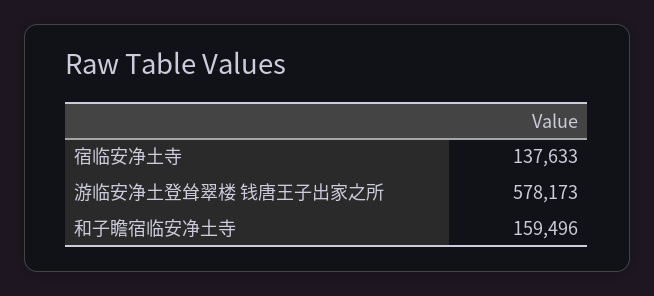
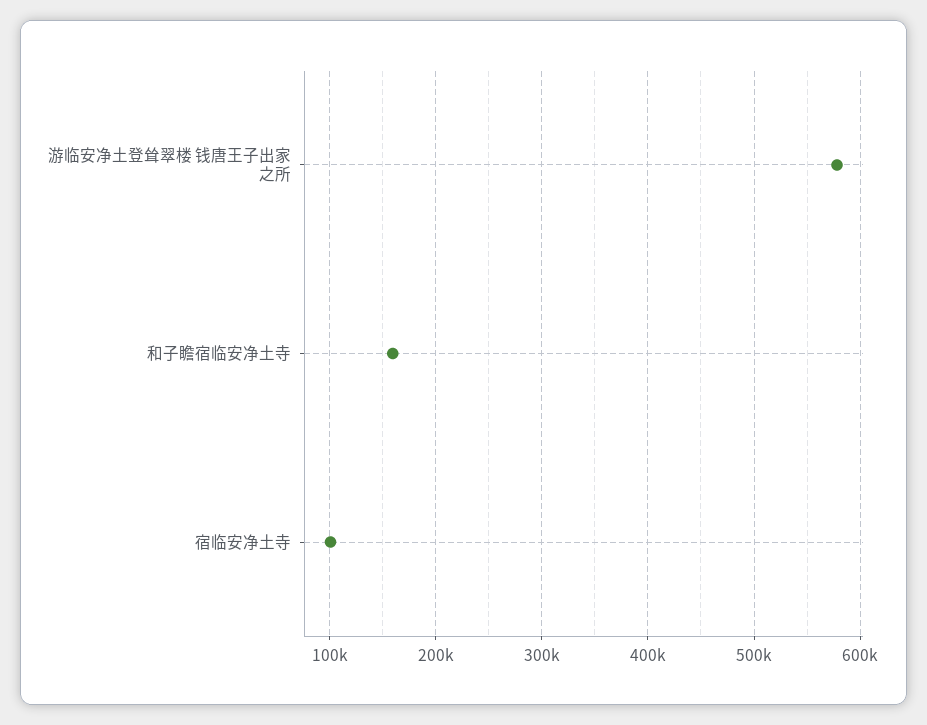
  {
-   "宿临安净土寺": 137633,
+   "宿临安净土寺": 100000,
    "游临安净土登耸翠楼 钱唐王子出家之所": 578173,
    "和子瞻宿临安净土寺": 159496
  }

